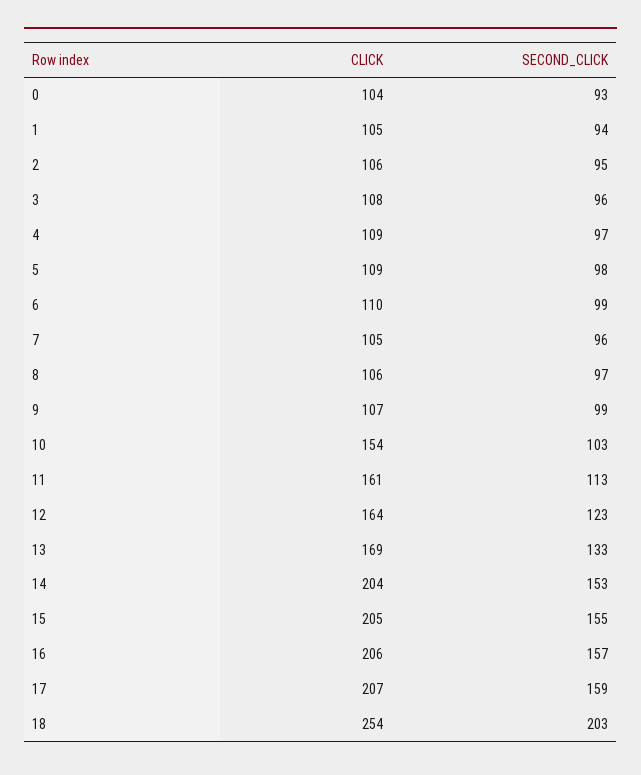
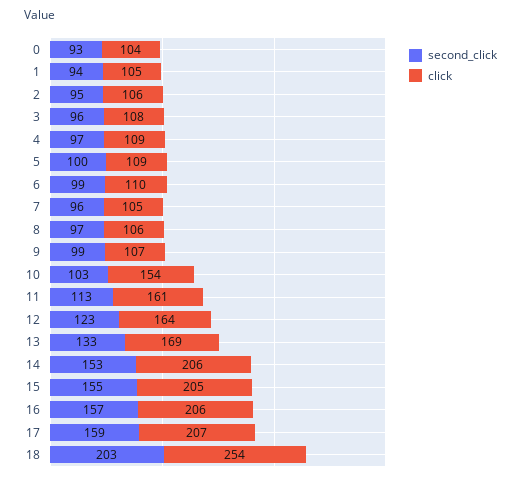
  {
    "CLICK": {
      "0": 104,
      "1": 105,
      "2": 106,
      "3": 108,
      "4": 109,
      "5": 109,
      "6": 110,
      "7": 105,
      "8": 106,
      "9": 107,
      "10": 154,
      "11": 161,
      "12": 164,
      "13": 169,
-     "14": 204,
+     "14": 206,
      "15": 205,
      "16": 206,
      "17": 207,
      "18": 254
    },
    "SECOND_CLICK": {
      "0": 93,
      "1": 94,
      "2": 95,
      "3": 96,
      "4": 97,
-     "5": 98,
+     "5": 100,
      "6": 99,
      "7": 96,
      "8": 97,
      "9": 99,
      "10": 103,
      "11": 113,
      "12": 123,
      "13": 133,
      "14": 153,
      "15": 155,
      "16": 157,
      "17": 159,
      "18": 203
    }
  }

